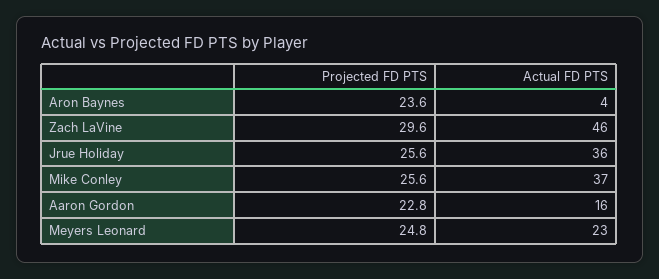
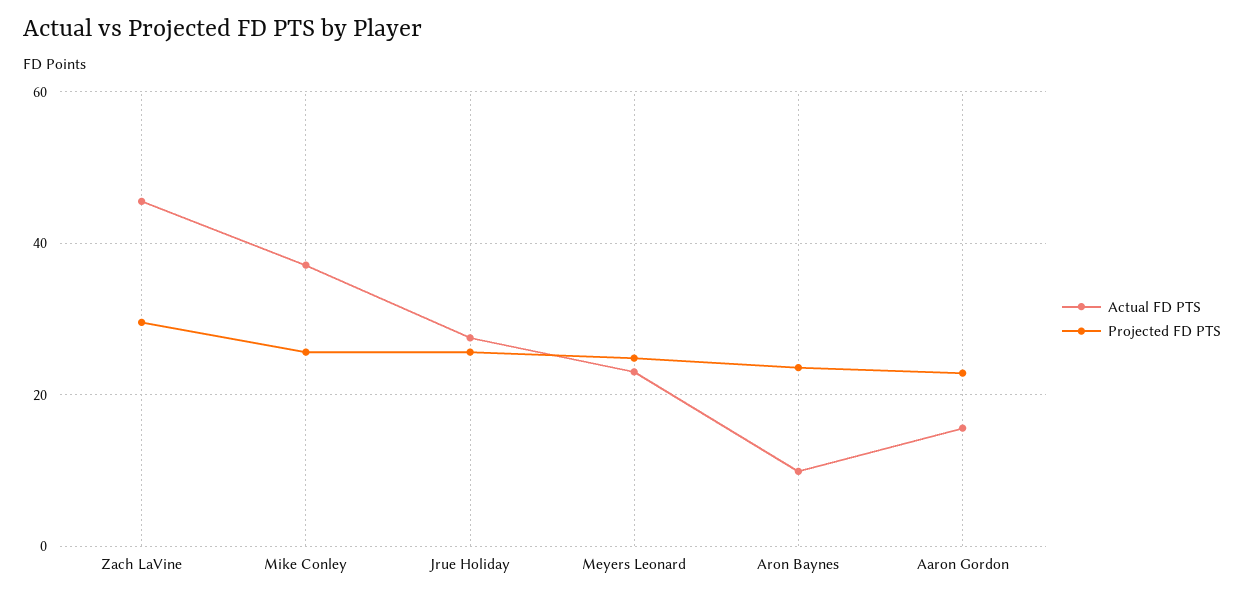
  {
    "Projected FD PTS": {
      "Aron Baynes": 23.6,
      "Zach LaVine": 29.6,
      "Jrue Holiday": 25.6,
      "Mike Conley": 25.6,
      "Aaron Gordon": 22.8,
      "Meyers Leonard": 24.8
    },
    "Actual FD PTS": {
-     "Aron Baynes": 4,
+     "Aron Baynes": 10,
      "Zach LaVine": 46,
-     "Jrue Holiday": 36,
+     "Jrue Holiday": 28,
      "Mike Conley": 37,
      "Aaron Gordon": 16,
      "Meyers Leonard": 23
    }
  }

